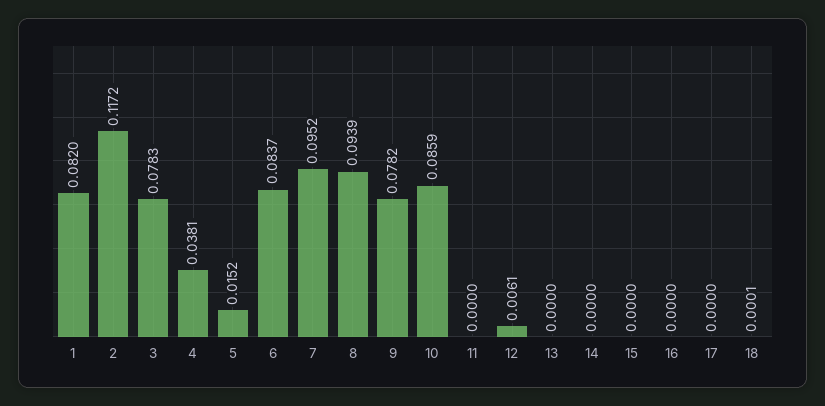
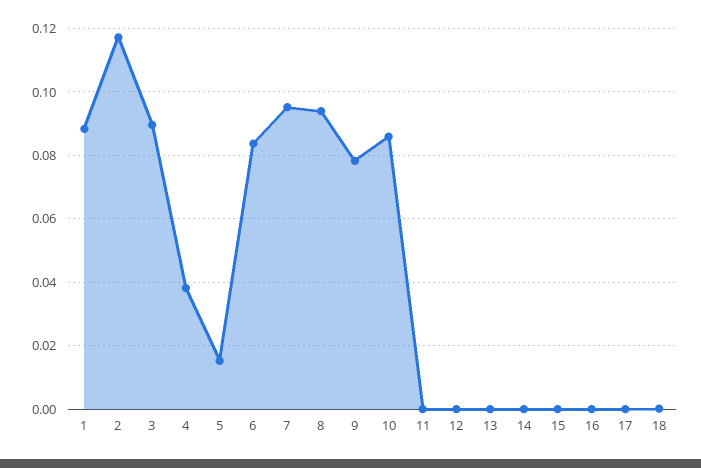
  {
-   "1": 0.082,
+   "1": 0.088,
    "2": 0.1172,
-   "3": 0.0783,
+   "3": 0.09,
    "4": 0.0381,
    "5": 0.0152,
    "6": 0.0837,
    "7": 0.0952,
    "8": 0.0939,
    "9": 0.0782,
    "10": 0.0859,
    "11": 0,
-   "12": 0.0061,
+   "12": 0,
    "13": 0,
    "14": 0,
    "15": 0,
    "16": 0,
    "17": 0,
    "18": 0.0001
  }

